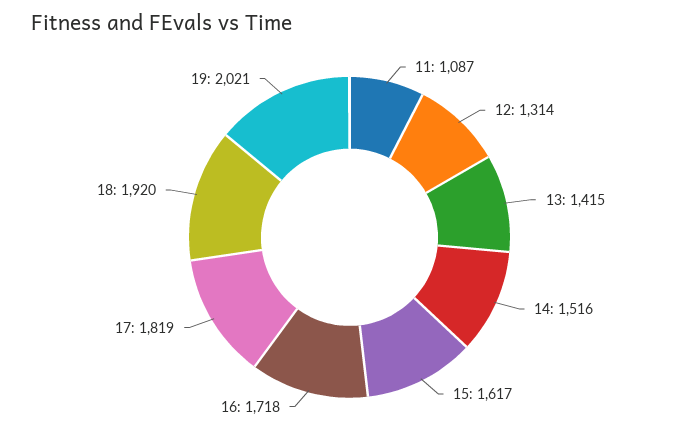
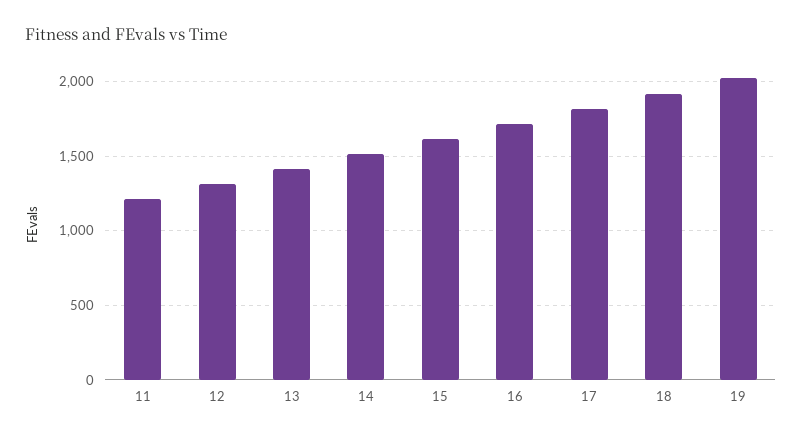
  {
-   "11": 1087,
+   "11": 1200,
    "12": 1314,
    "13": 1415,
    "14": 1516,
    "15": 1617,
    "16": 1718,
    "17": 1819,
    "18": 1920,
    "19": 2021
  }

